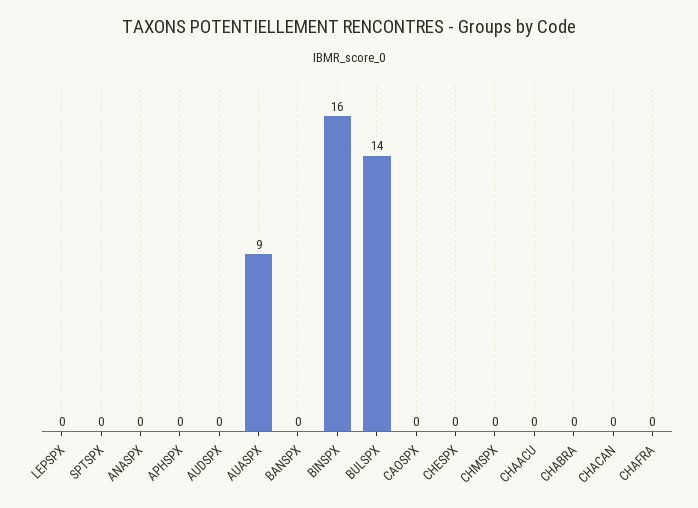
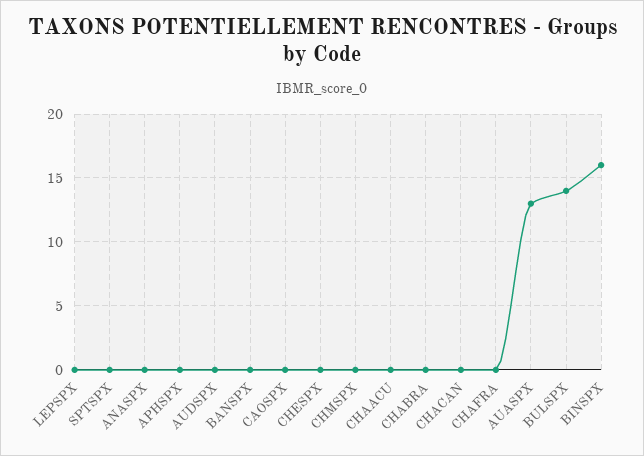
  {
    "LEPSPX": 0,
    "SPTSPX": 0,
    "ANASPX": 0,
    "APHSPX": 0,
    "AUDSPX": 0,
-   "AUASPX": 9,
+   "AUASPX": 13,
    "BANSPX": 0,
    "BINSPX": 16,
    "BULSPX": 14,
    "CAOSPX": 0,
    "CHESPX": 0,
    "CHMSPX": 0,
    "CHAACU": 0,
    "CHABRA": 0,
    "CHACAN": 0,
    "CHAFRA": 0
  }

